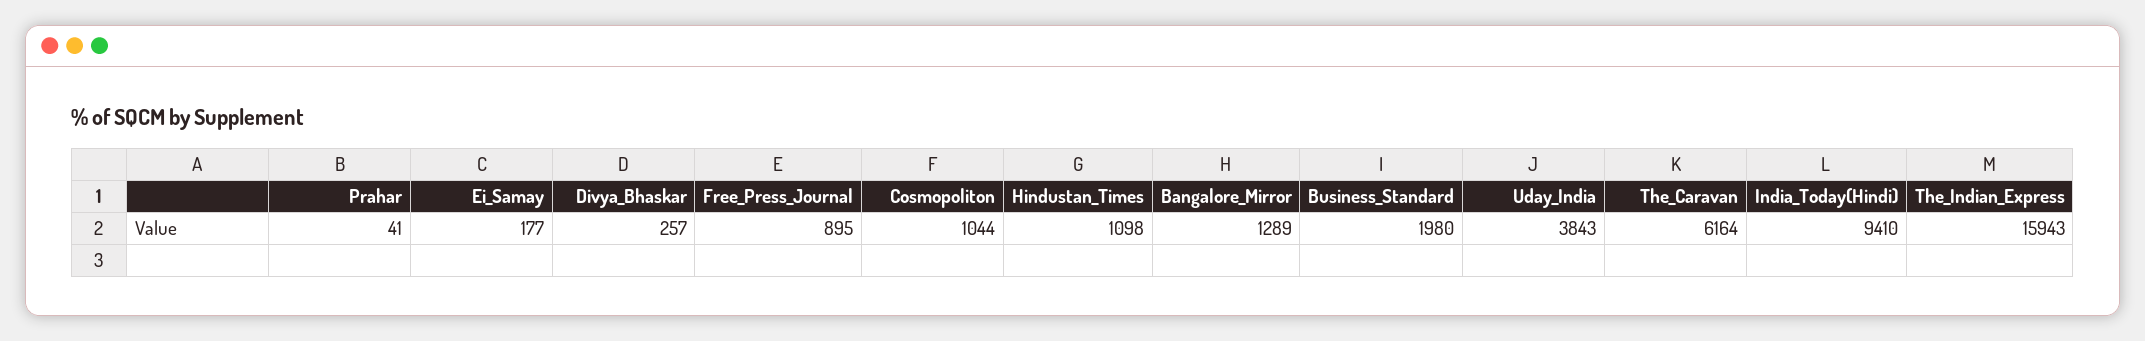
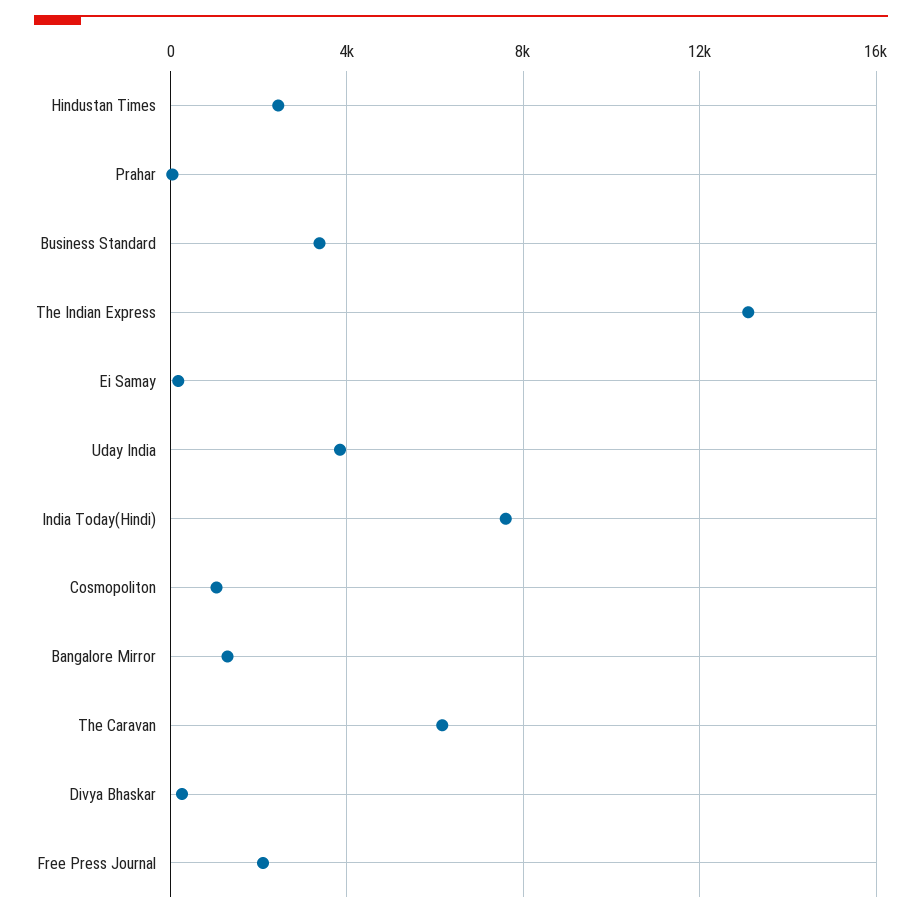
  {
    "Prahar": 41,
    "Ei_Samay": 177,
    "Divya_Bhaskar": 257,
-   "Free_Press_Journal": 895,
+   "Free_Press_Journal": 2000,
    "Cosmopoliton": 1044,
-   "Hindustan_Times": 1098,
+   "Hindustan_Times": 2500,
    "Bangalore_Mirror": 1289,
-   "Business_Standard": 1980,
+   "Business_Standard": 3500,
    "Uday_India": 3843,
    "The_Caravan": 6164,
-   "India_Today(Hindi)": 9410,
+   "India_Today(Hindi)": 7500,
-   "The_Indian_Express": 15943
+   "The_Indian_Express": 13000
  }

